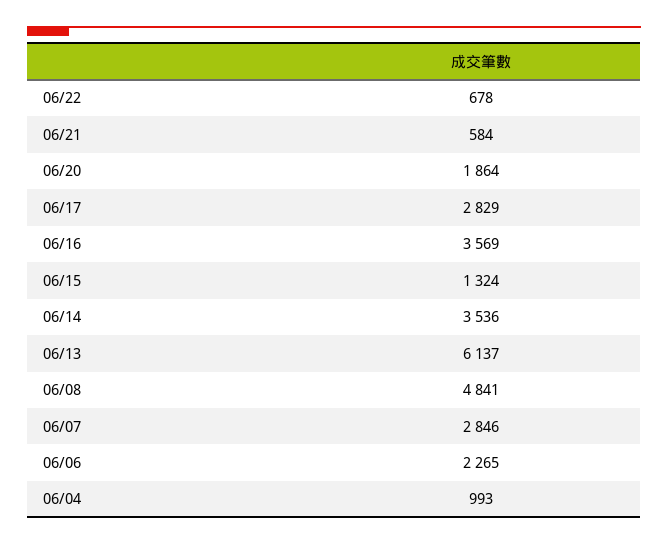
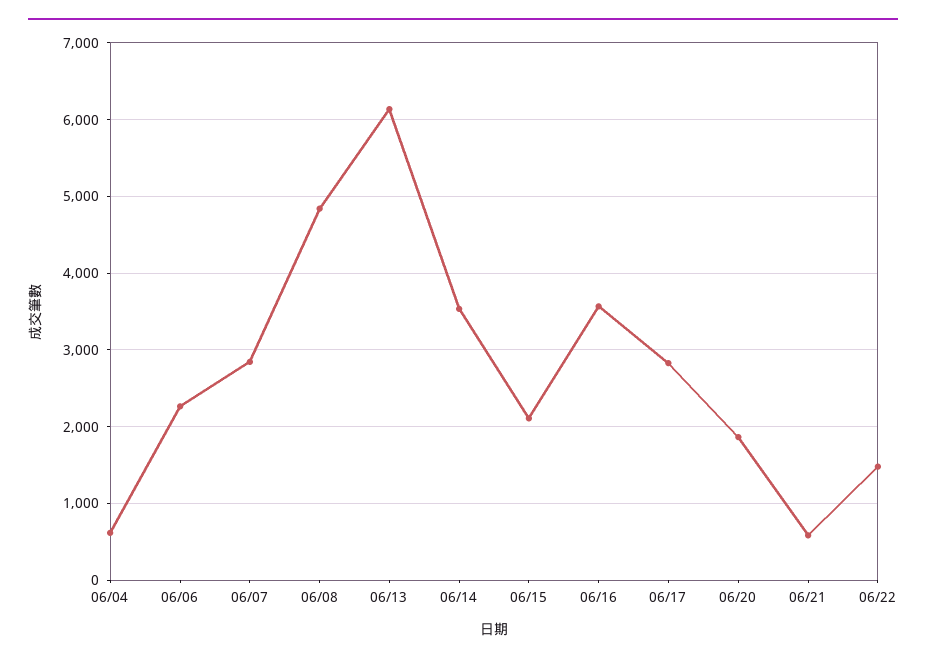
  {
-   "06/22": 678,
+   "06/22": 1500,
    "06/21": 584,
    "06/20": 1864,
    "06/17": 2829,
    "06/16": 3569,
-   "06/15": 1324,
+   "06/15": 2100,
    "06/14": 3536,
    "06/13": 6137,
    "06/08": 4841,
    "06/07": 2846,
    "06/06": 2265,
-   "06/04": 993
+   "06/04": 600
  }

